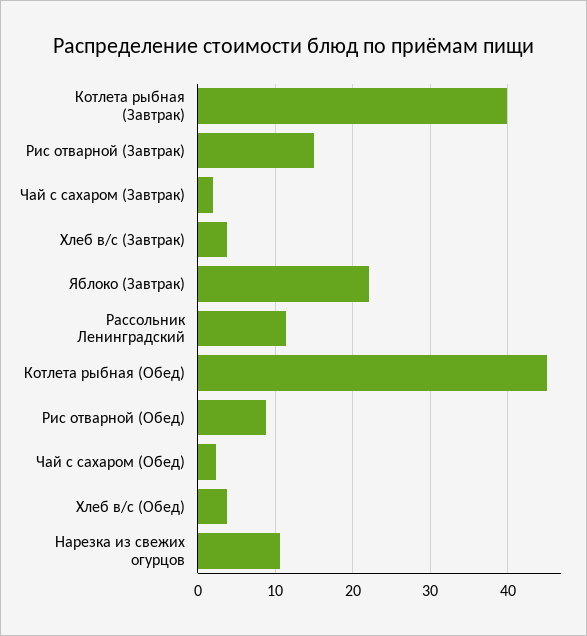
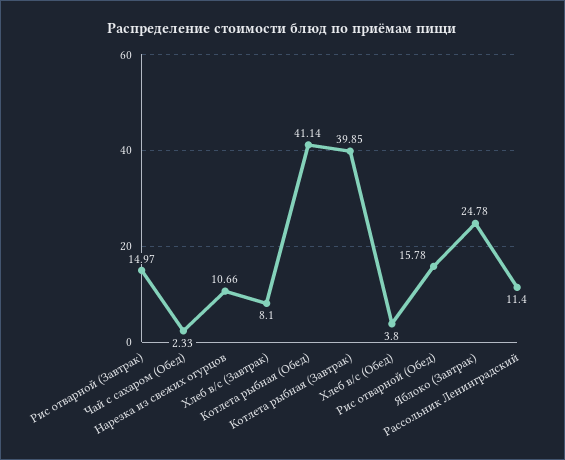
  {
    "Котлета рыбная (Завтрак)": 39.85,
    "Рис отварной (Завтрак)": 14.97,
-   "Чай с сахаром (Завтрак)": 2,
-   "Хлеб в/с (Завтрак)": 4,
+   "Хлеб в/с (Завтрак)": 8.1,
-   "Яблоко (Завтрак)": 22,
+   "Яблоко (Завтрак)": 24.78,
    "Рассольник Ленинградский": 11.4,
-   "Котлета рыбная (Обед)": 45,
+   "Котлета рыбная (Обед)": 41.14,
-   "Рис отварной (Обед)": 9,
+   "Рис отварной (Обед)": 15.78,
    "Чай с сахаром (Обед)": 2.33,
    "Хлеб в/с (Обед)": 3.8,
    "Нарезка из свежих огурцов": 10.66
  }

